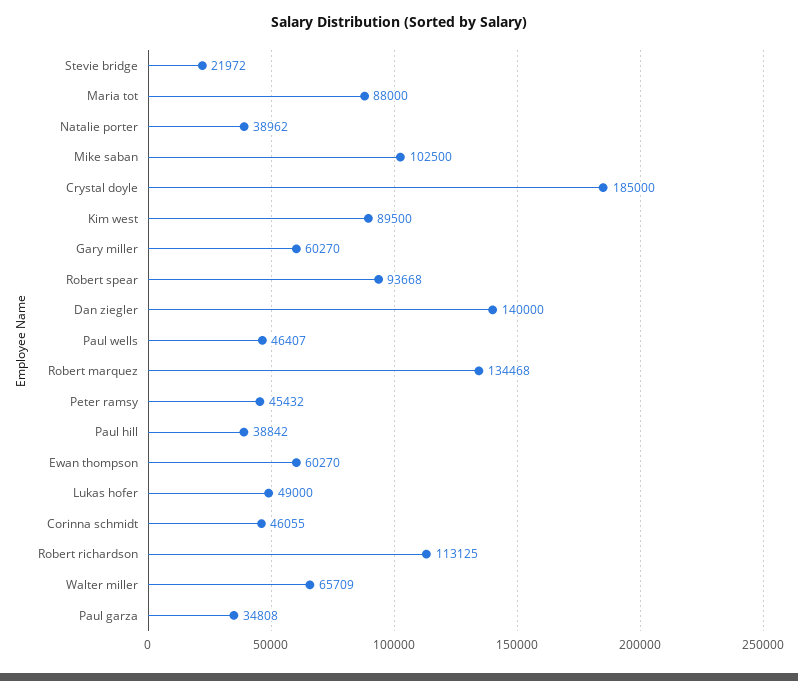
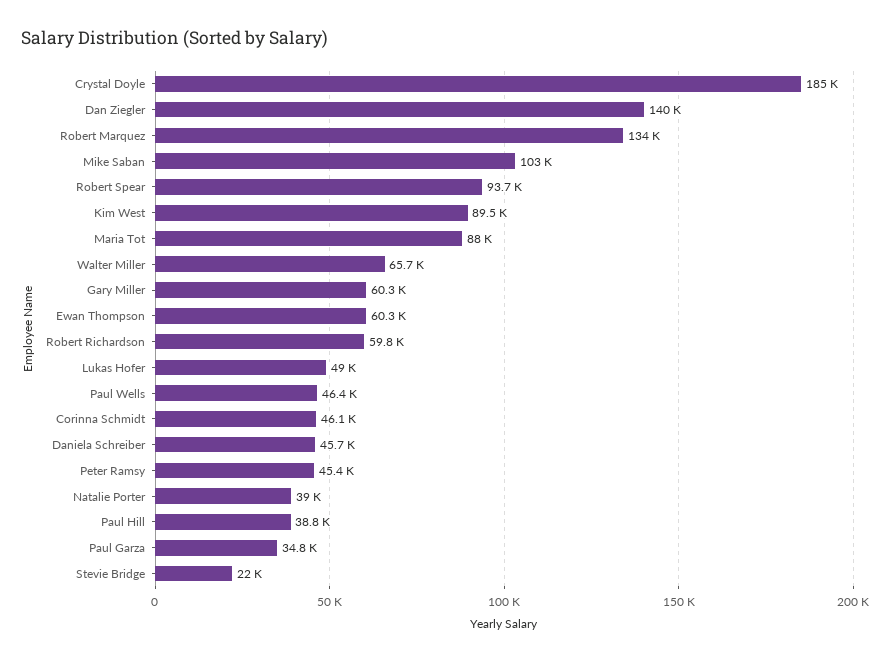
  {
    "Stevie bridge": 21972,
    "Maria tot": 88000,
    "Natalie porter": 38962,
    "Mike saban": 102500,
    "Crystal doyle": 185000,
    "Kim west": 89500,
    "Gary miller": 60270,
    "Robert spear": 93668,
    "Dan ziegler": 140000,
    "Paul wells": 46407,
    "Robert marquez": 134468,
    "Peter ramsy": 45432,
    "Paul hill": 38842,
    "Ewan thompson": 60270,
    "Lukas hofer": 49000,
    "Corinna schmidt": 46055,
-   "Robert richardson": 113125,
+   "Robert richardson": 59800,
    "Walter miller": 65709,
-   "Paul garza": 34808
+   "Paul garza": 34808,
+   "Daniela Schreiber": 45700
  }

